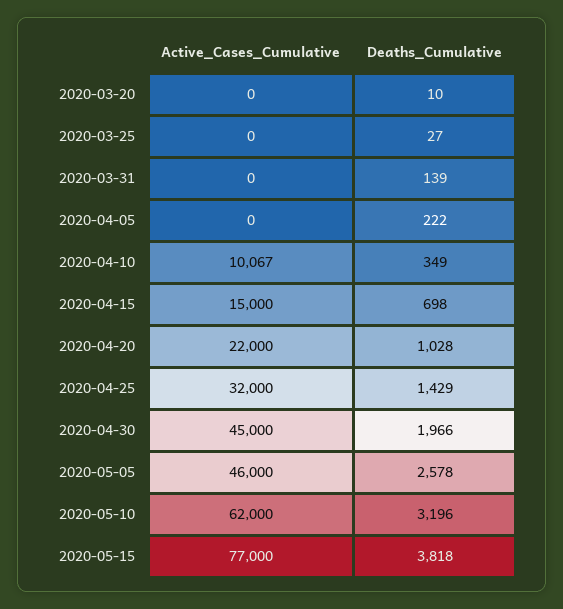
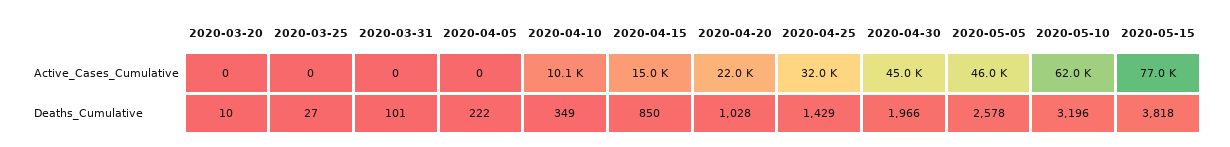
  {
    "Active_Cases_Cumulative": {
      "2020-03-20": 0,
      "2020-03-25": 0,
      "2020-03-31": 0,
      "2020-04-05": 0,
      "2020-04-10": 10067,
      "2020-04-15": 15000,
      "2020-04-20": 22000,
      "2020-04-25": 32000,
      "2020-04-30": 45000,
      "2020-05-05": 46000,
      "2020-05-10": 62000,
      "2020-05-15": 77000
    },
    "Deaths_Cumulative": {
      "2020-03-20": 10,
      "2020-03-25": 27,
-     "2020-03-31": 139,
+     "2020-03-31": 101,
      "2020-04-05": 222,
      "2020-04-10": 349,
-     "2020-04-15": 698,
+     "2020-04-15": 850,
      "2020-04-20": 1028,
      "2020-04-25": 1429,
      "2020-04-30": 1966,
      "2020-05-05": 2578,
      "2020-05-10": 3196,
      "2020-05-15": 3818
    }
  }

